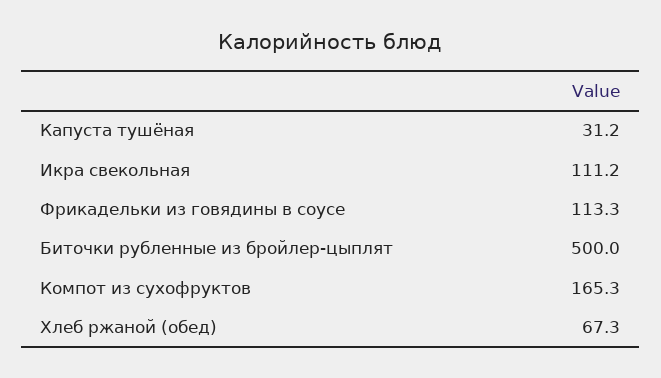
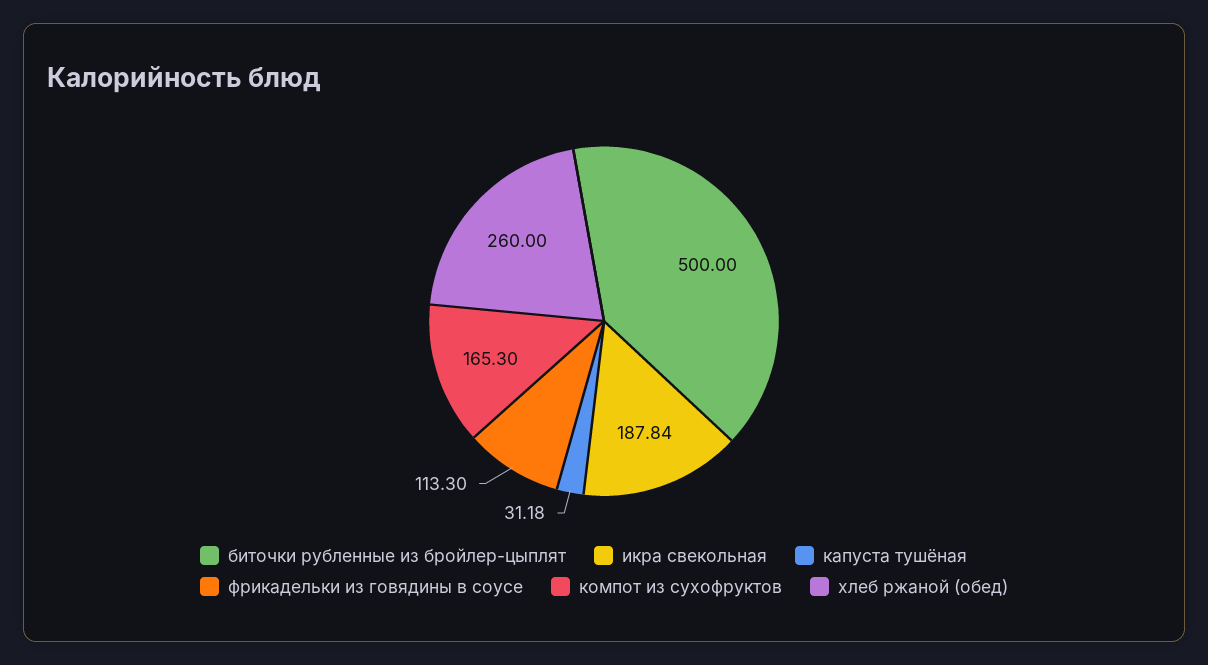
  {
    "Капуста тушёная": 31.18,
-   "Икра свекольная": 111.2,
+   "Икра свекольная": 187.84,
    "Фрикадельки из говядины в соусе": 113.3,
    "Биточки рубленные из бройлер-цыплят": 500,
    "Компот из сухофруктов": 165.3,
-   "Хлеб ржаной (обед)": 67.3
+   "Хлеб ржаной (обед)": 260
  }

